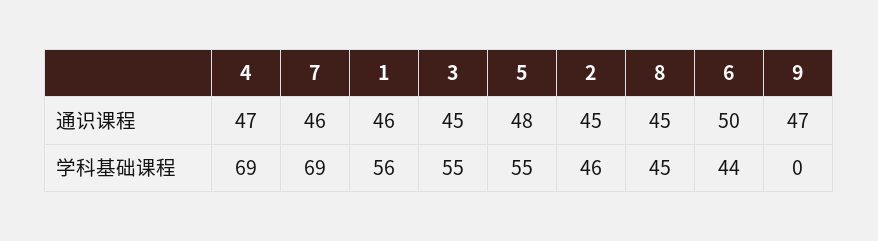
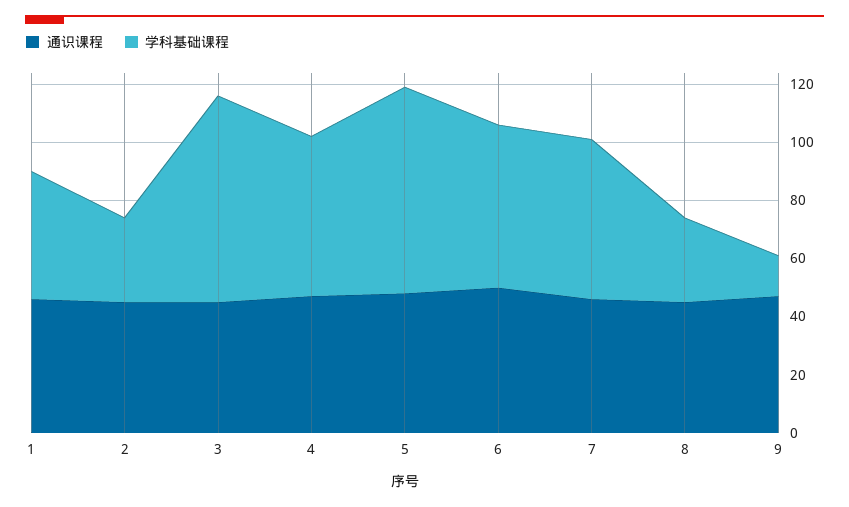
  {
    "通识课程": {
      "4": 47,
      "7": 46,
      "1": 46,
      "3": 45,
      "5": 48,
      "2": 45,
      "8": 45,
      "6": 50,
      "9": 47
    },
    "学科基础课程": {
-     "4": 69,
+     "4": 55,
-     "7": 69,
+     "7": 55,
-     "1": 56,
+     "1": 45,
-     "3": 55,
+     "3": 70,
-     "5": 55,
+     "5": 70,
-     "2": 46,
+     "2": 30,
-     "8": 45,
+     "8": 30,
-     "6": 44,
+     "6": 55,
-     "9": 0
+     "9": 15
    }
  }

